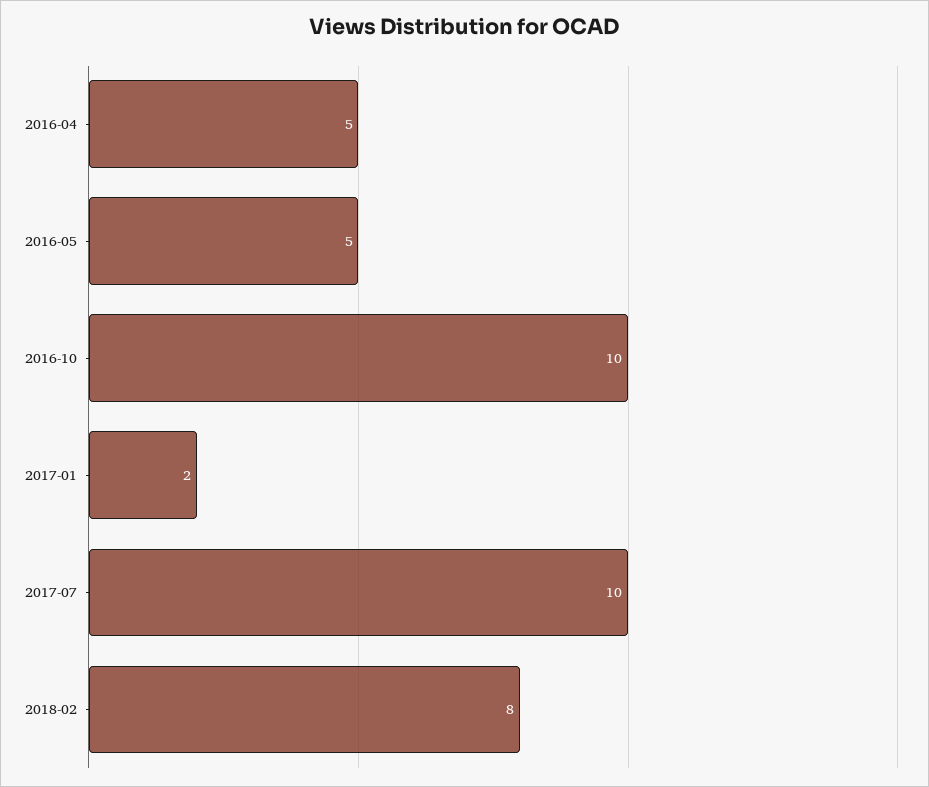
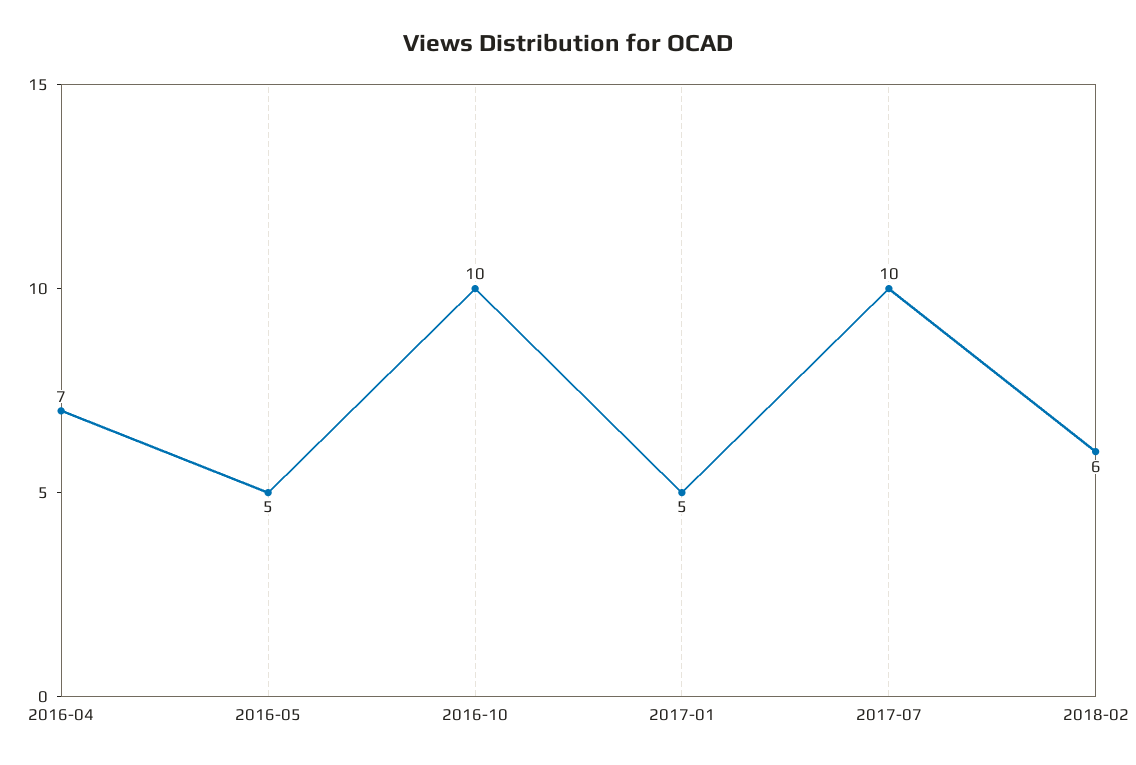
  {
-   "2016-04": 5,
+   "2016-04": 7,
    "2016-05": 5,
    "2016-10": 10,
-   "2017-01": 2,
+   "2017-01": 5,
    "2017-07": 10,
-   "2018-02": 8
+   "2018-02": 6
  }

